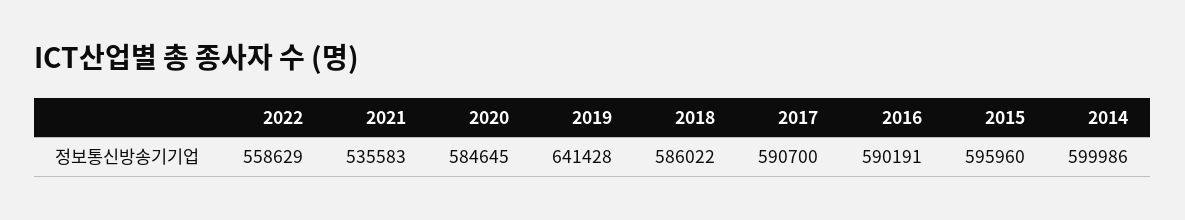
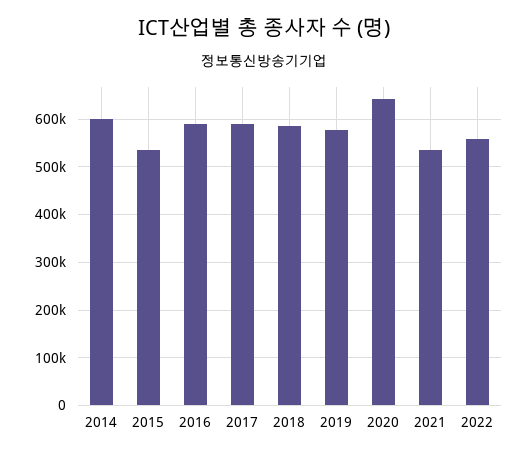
  {
    "2022": 558629,
    "2021": 535583,
-   "2020": 584645,
+   "2020": 640000,
-   "2019": 641428,
+   "2019": 580000,
    "2018": 586022,
    "2017": 590700,
    "2016": 590191,
-   "2015": 595960,
+   "2015": 540000,
    "2014": 599986
  }

